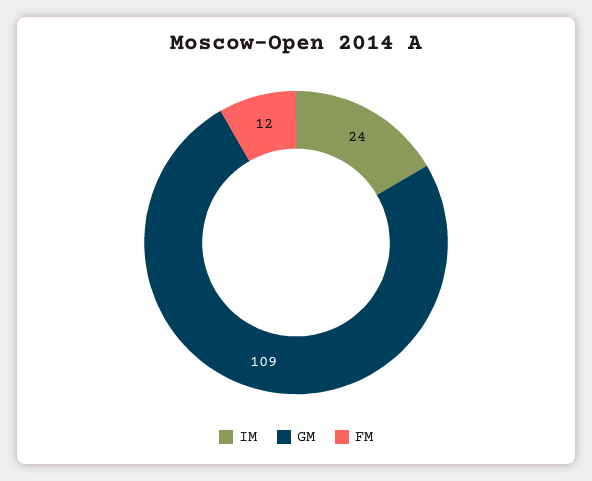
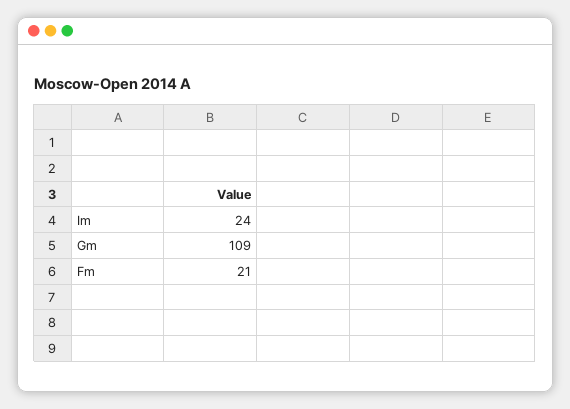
  {
    "IM": 24,
    "GM": 109,
-   "FM": 12
+   "FM": 21
  }

